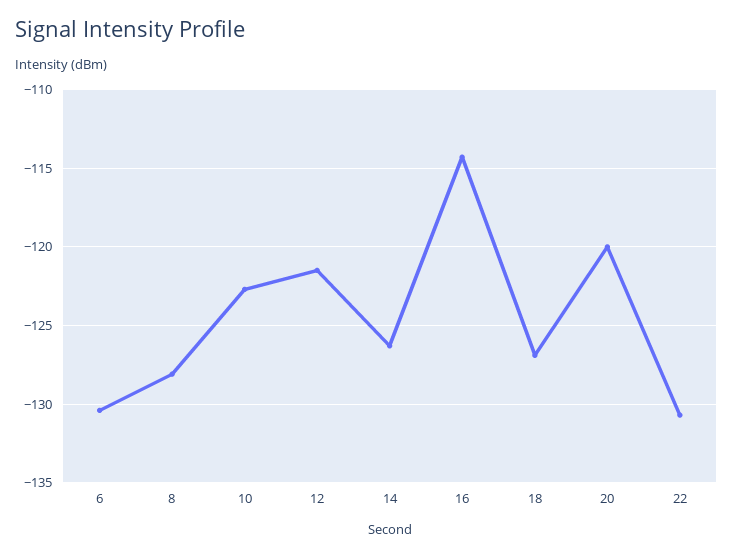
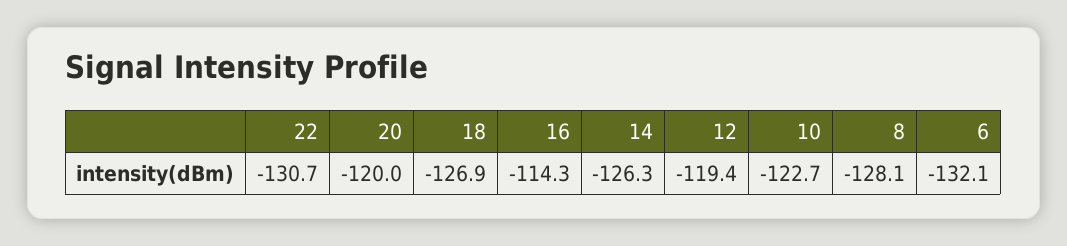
  {
-   "6": -130.5,
+   "6": -132.1,
    "8": -128.1,
    "10": -122.7,
-   "12": -121.5,
+   "12": -119.4,
    "14": -126.3,
    "16": -114.3,
    "18": -126.9,
    "20": -120,
    "22": -130.7
  }

